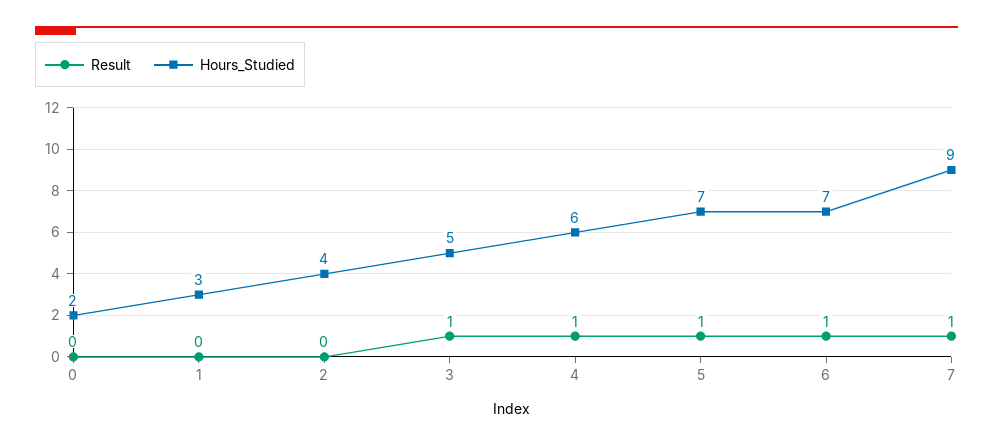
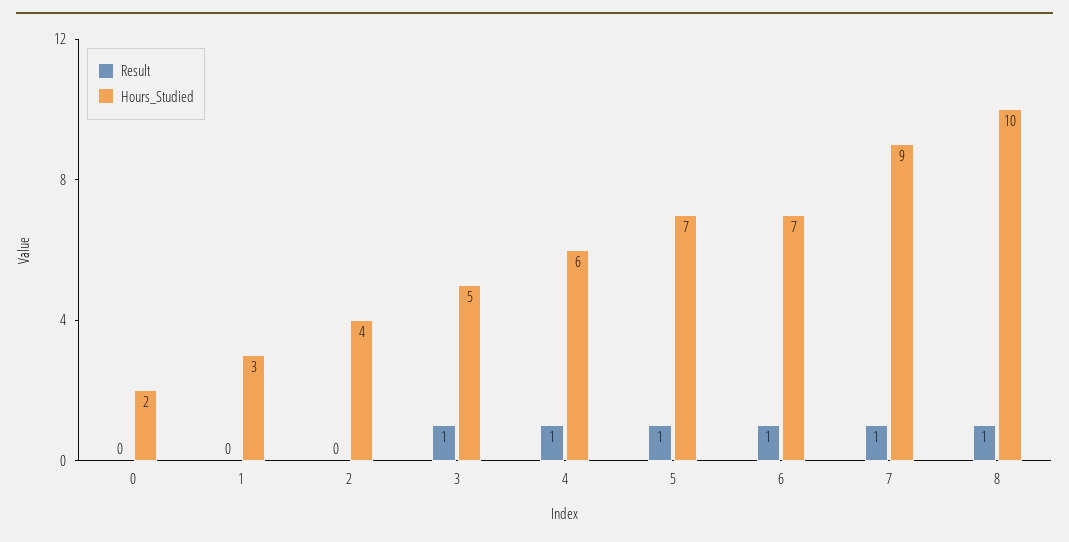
  {
    "Result": {
      "0": 0,
      "1": 0,
      "2": 0,
      "3": 1,
      "4": 1,
      "5": 1,
      "6": 1,
-     "7": 1
+     "7": 1,
+     "8": 1
    },
    "Hours_Studied": {
      "0": 2,
      "1": 3,
      "2": 4,
      "3": 5,
      "4": 6,
      "5": 7,
      "6": 7,
-     "7": 9
+     "7": 9,
+     "8": 10
    }
  }

